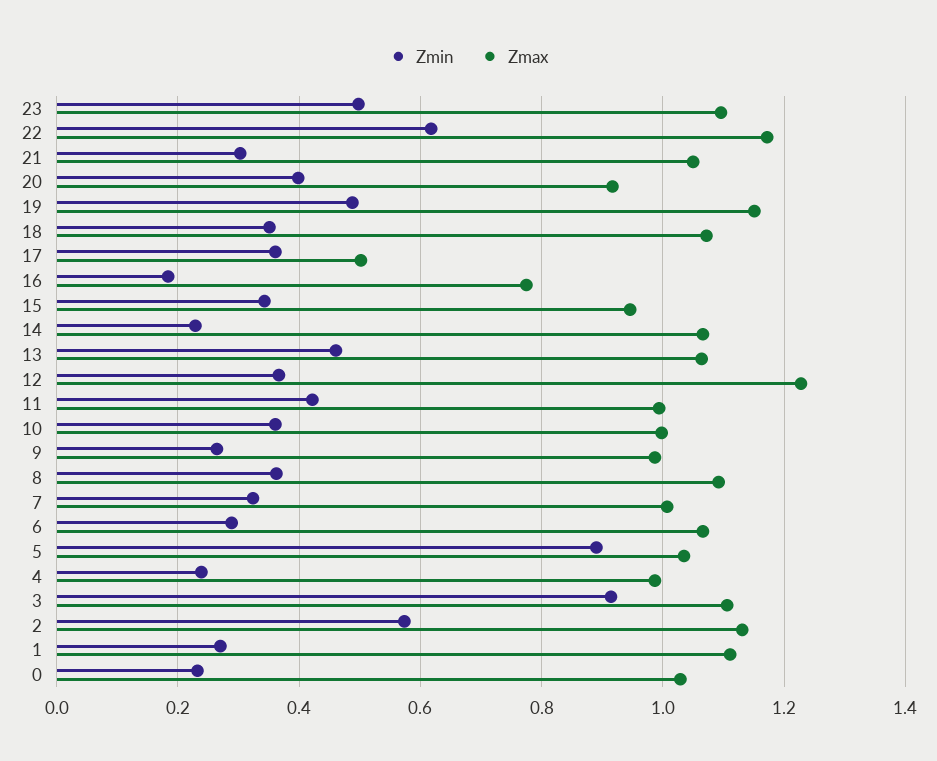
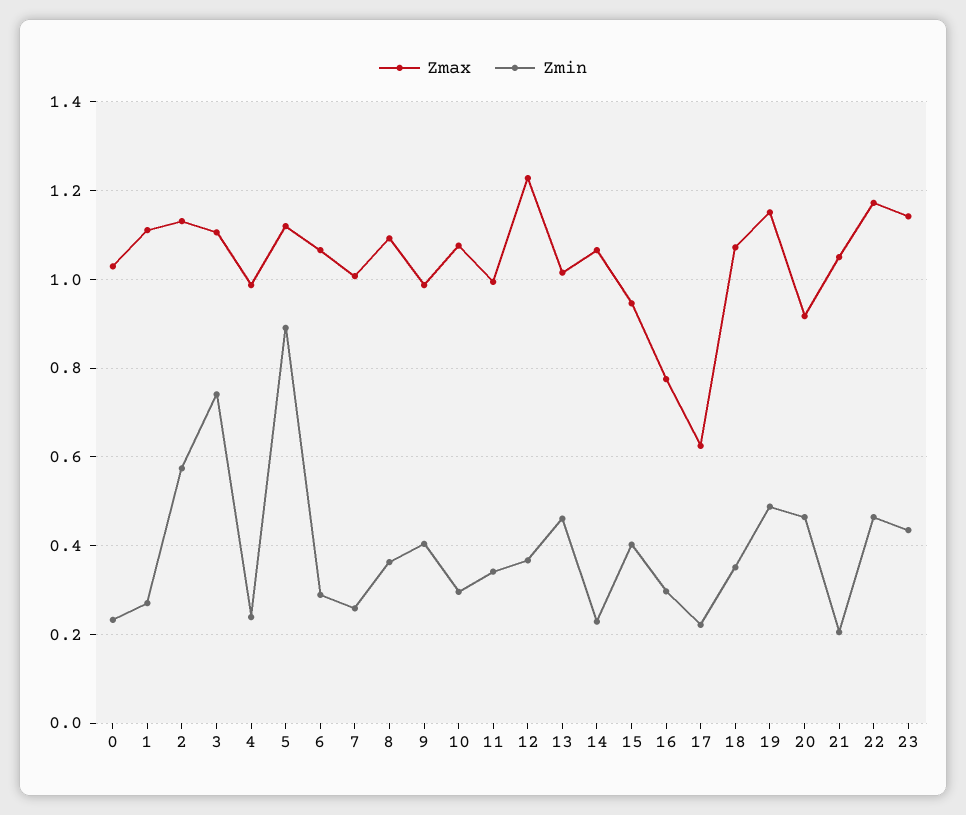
  {
    "Zmin": {
-     "23": 0.5,
+     "23": 0.44,
-     "22": 0.62,
+     "22": 0.46,
-     "21": 0.3,
+     "21": 0.2,
-     "20": 0.4,
+     "20": 0.46,
      "19": 0.48,
      "18": 0.36,
-     "17": 0.36,
+     "17": 0.22,
-     "16": 0.18,
+     "16": 0.3,
-     "15": 0.34,
+     "15": 0.4,
      "14": 0.22,
      "13": 0.46,
      "12": 0.36,
-     "11": 0.42,
+     "11": 0.34,
-     "10": 0.36,
+     "10": 0.3,
-     "9": 0.26,
+     "9": 0.4,
      "8": 0.36,
-     "7": 0.32,
+     "7": 0.26,
      "6": 0.28,
      "5": 0.9,
      "4": 0.24,
-     "3": 0.92,
+     "3": 0.74,
      "2": 0.58,
      "1": 0.28,
      "0": 0.24
    },
    "Zmax": {
-     "23": 1.1,
+     "23": 1.14,
      "22": 1.18,
      "21": 1.06,
      "20": 0.92,
      "19": 1.16,
      "18": 1.08,
-     "17": 0.5,
+     "17": 0.62,
      "16": 0.78,
      "15": 0.94,
      "14": 1.06,
-     "13": 1.06,
+     "13": 1.02,
      "12": 1.22,
      "11": 1,
-     "10": 1,
+     "10": 1.08,
      "9": 0.98,
      "8": 1.1,
      "7": 1,
      "6": 1.06,
-     "5": 1.04,
+     "5": 1.12,
      "4": 0.98,
      "3": 1.1,
      "2": 1.14,
      "1": 1.12,
      "0": 1.02
    }
  }

